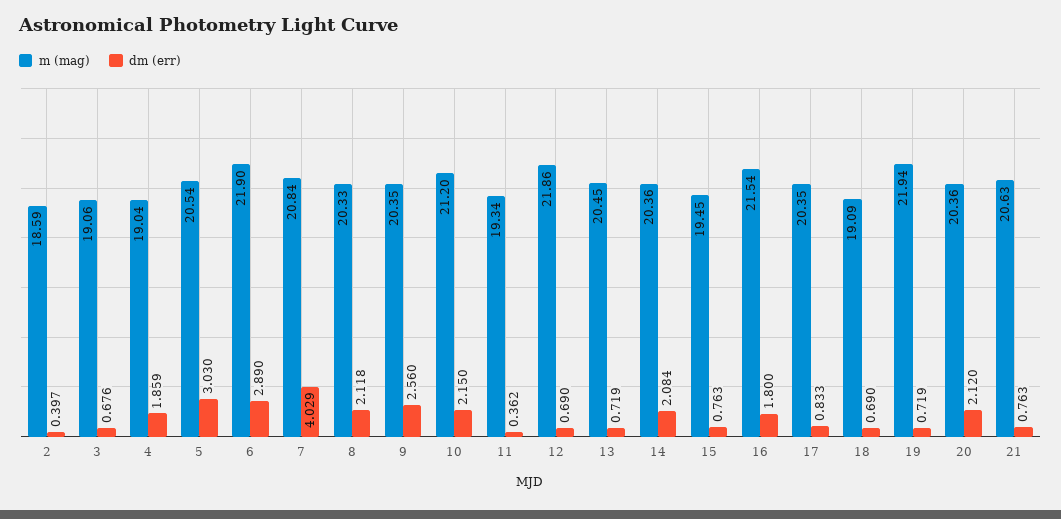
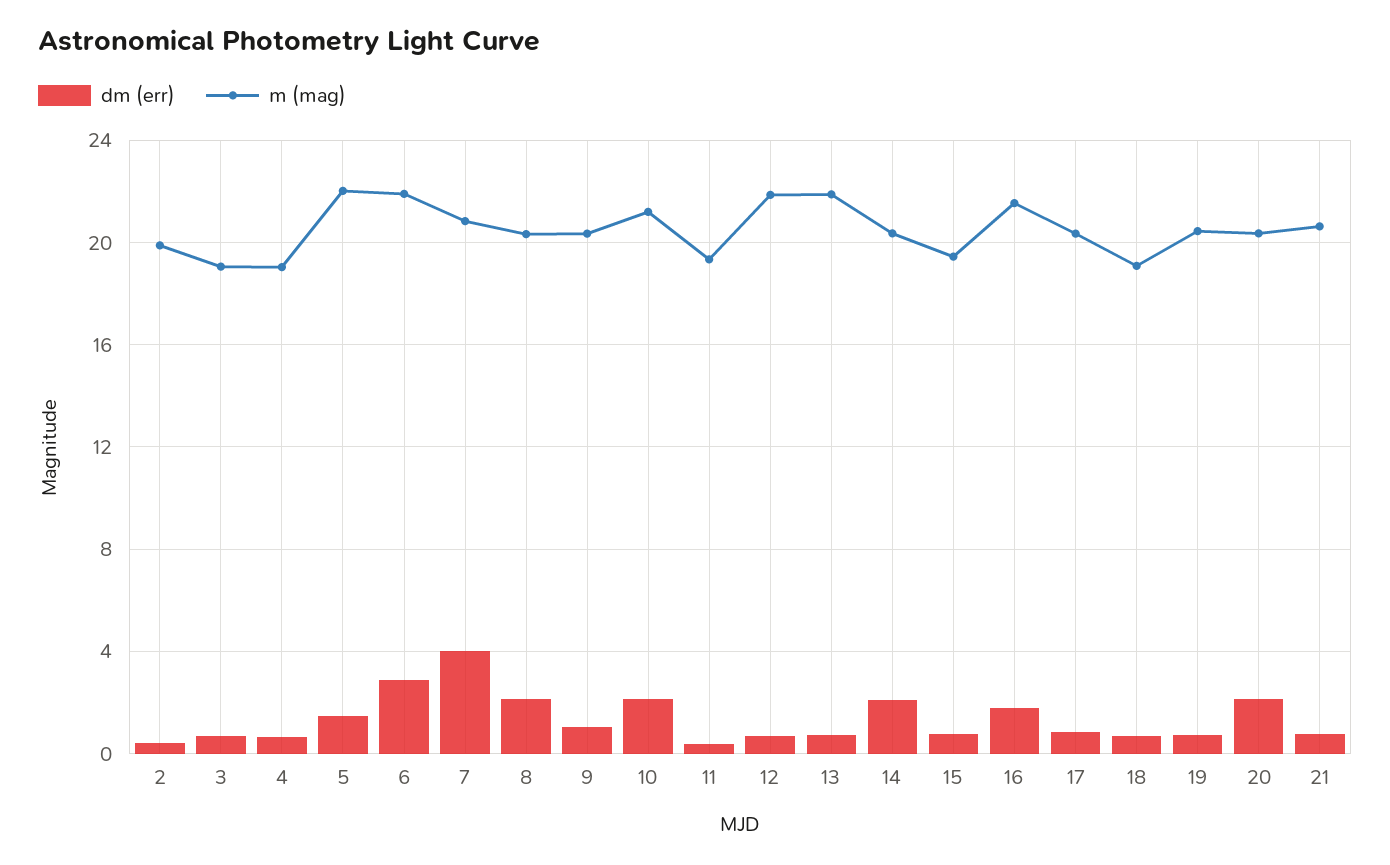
  {
    "m (mag)": {
-     "2": 18.59,
+     "2": 20,
      "3": 19.06,
      "4": 19.04,
-     "5": 20.54,
+     "5": 22,
      "6": 21.9,
      "7": 20.84,
      "8": 20.33,
      "9": 20.35,
      "10": 21.2,
      "11": 19.34,
      "12": 21.86,
-     "13": 20.45,
+     "13": 22,
      "14": 20.36,
      "15": 19.45,
      "16": 21.54,
      "17": 20.35,
      "18": 19.09,
-     "19": 21.94,
+     "19": 20.5,
      "20": 20.36,
      "21": 20.63
    },
    "dm (err)": {
      "2": 0.397,
      "3": 0.676,
-     "4": 1.859,
+     "4": 0.5,
-     "5": 3.03,
+     "5": 1.5,
      "6": 2.89,
      "7": 4.029,
      "8": 2.118,
-     "9": 2.56,
+     "9": 1,
      "10": 2.15,
      "11": 0.362,
      "12": 0.69,
      "13": 0.719,
      "14": 2.084,
      "15": 0.763,
      "16": 1.8,
      "17": 0.833,
      "18": 0.69,
      "19": 0.719,
      "20": 2.12,
      "21": 0.763
    }
  }

